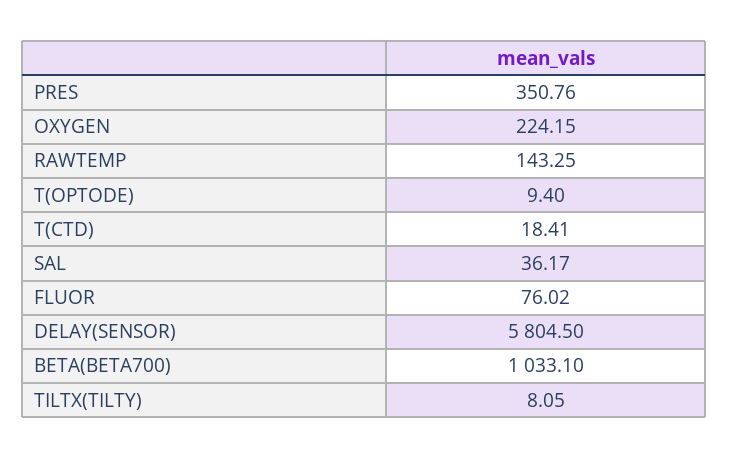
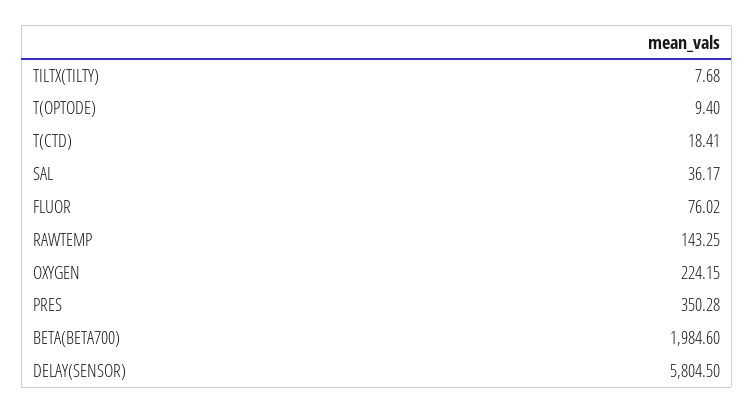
  {
-   "PRES": 350.76,
+   "PRES": 350.28,
    "OXYGEN": 224.15,
    "RAWTEMP": 143.25,
    "T(OPTODE)": 9.4,
    "T(CTD)": 18.41,
    "SAL": 36.17,
    "FLUOR": 76.02,
    "DELAY(SENSOR)": 5804.5,
-   "BETA(BETA700)": 1033.1,
+   "BETA(BETA700)": 1984.6,
-   "TILTX(TILTY)": 8.05
+   "TILTX(TILTY)": 7.68
  }

